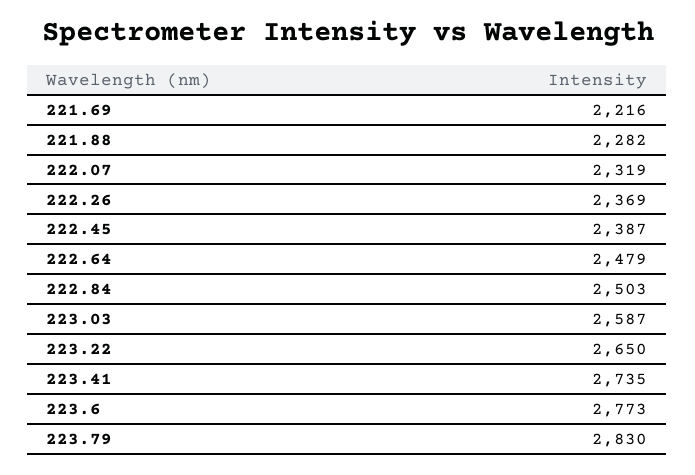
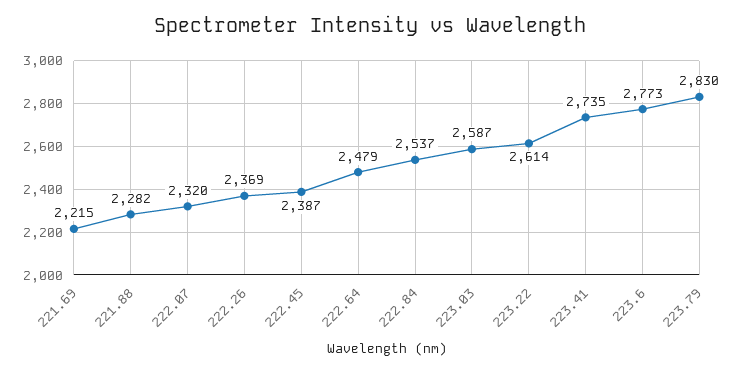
  {
-   "221.69": 2216,
+   "221.69": 2215,
    "221.88": 2282,
-   "222.07": 2319,
+   "222.07": 2320,
    "222.26": 2369,
    "222.45": 2387,
    "222.64": 2479,
-   "222.84": 2503,
+   "222.84": 2537,
    "223.03": 2587,
-   "223.22": 2650,
+   "223.22": 2614,
    "223.41": 2735,
    "223.6": 2773,
    "223.79": 2830
  }

